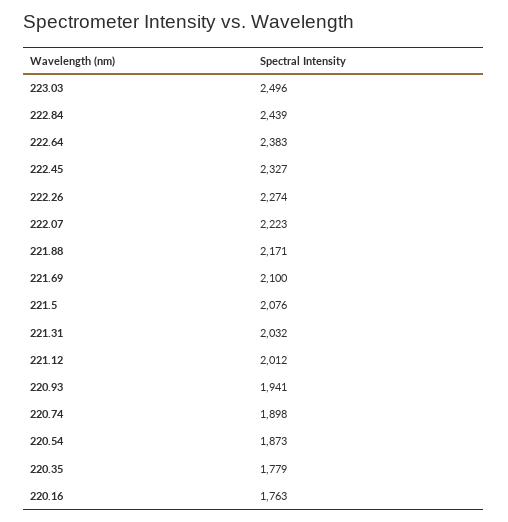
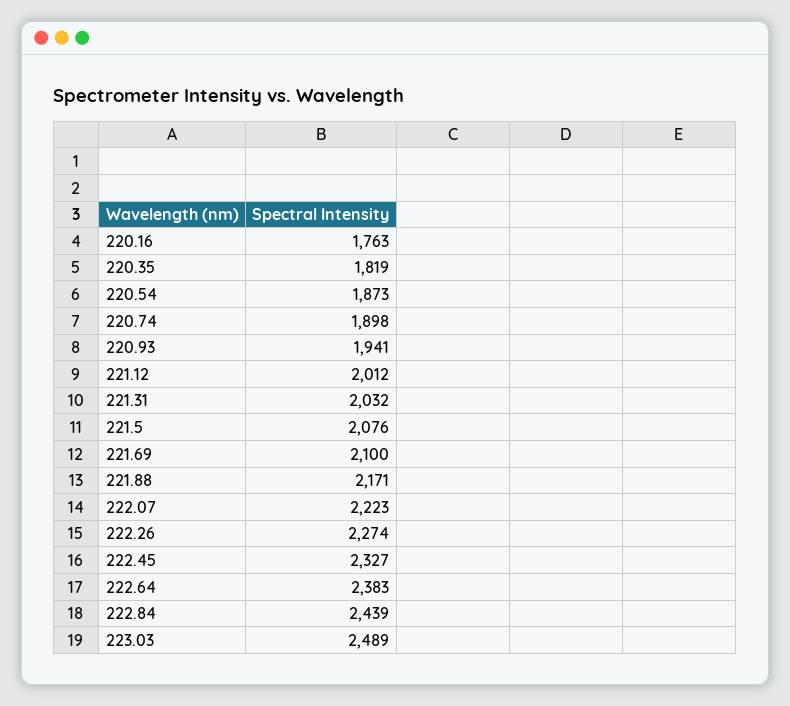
  {
-   "223.03": 2496,
+   "223.03": 2489,
    "222.84": 2439,
    "222.64": 2383,
    "222.45": 2327,
    "222.26": 2274,
    "222.07": 2223,
    "221.88": 2171,
    "221.69": 2100,
    "221.5": 2076,
    "221.31": 2032,
    "221.12": 2012,
    "220.93": 1941,
    "220.74": 1898,
    "220.54": 1873,
-   "220.35": 1779,
+   "220.35": 1819,
    "220.16": 1763
  }

